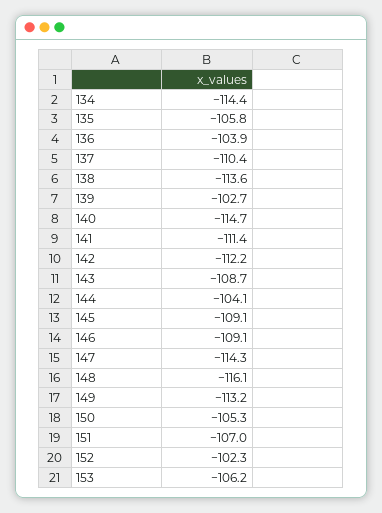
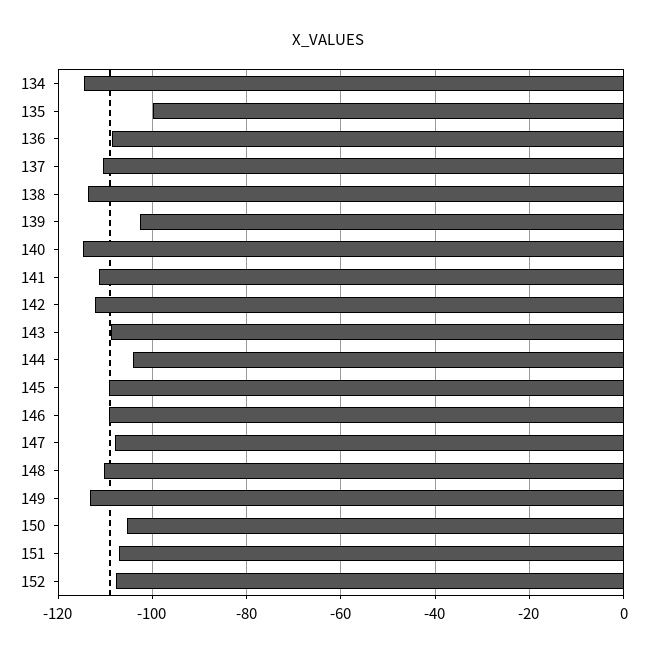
  {
    "134": -114.4,
-   "135": -105.8,
+   "135": -100,
-   "136": -103.9,
+   "136": -108,
    "137": -110.4,
    "138": -113.6,
    "139": -102.7,
    "140": -114.7,
    "141": -111.4,
    "142": -112.2,
    "143": -108.7,
    "144": -104.1,
    "145": -109.1,
    "146": -109.1,
-   "147": -114.3,
+   "147": -108,
-   "148": -116.1,
+   "148": -110,
    "149": -113.2,
    "150": -105.3,
    "151": -107,
-   "152": -102.3,
+   "152": -108
-   "153": -106.2
  }

